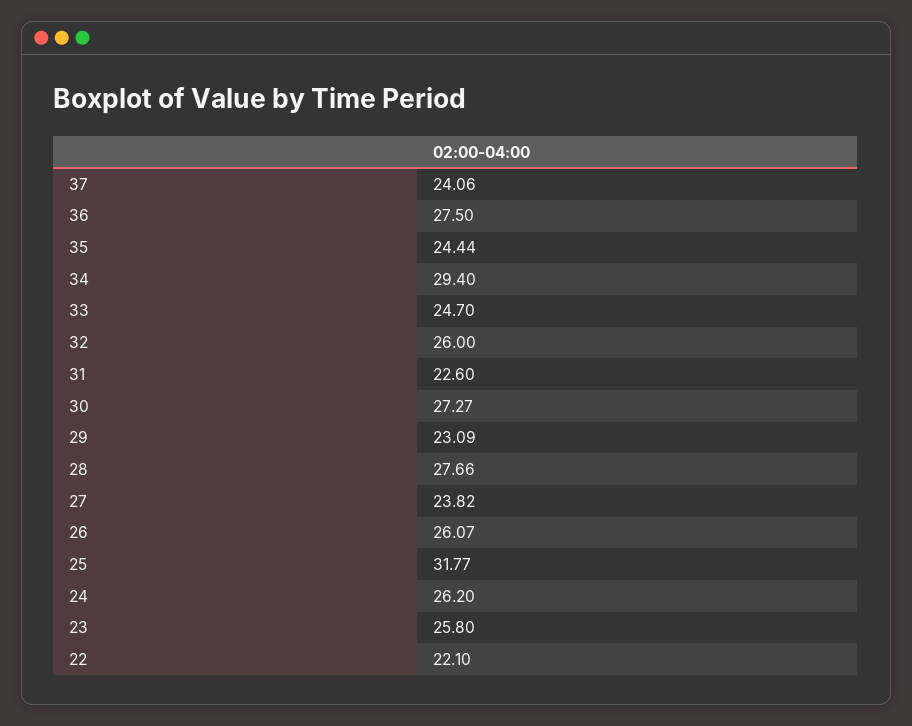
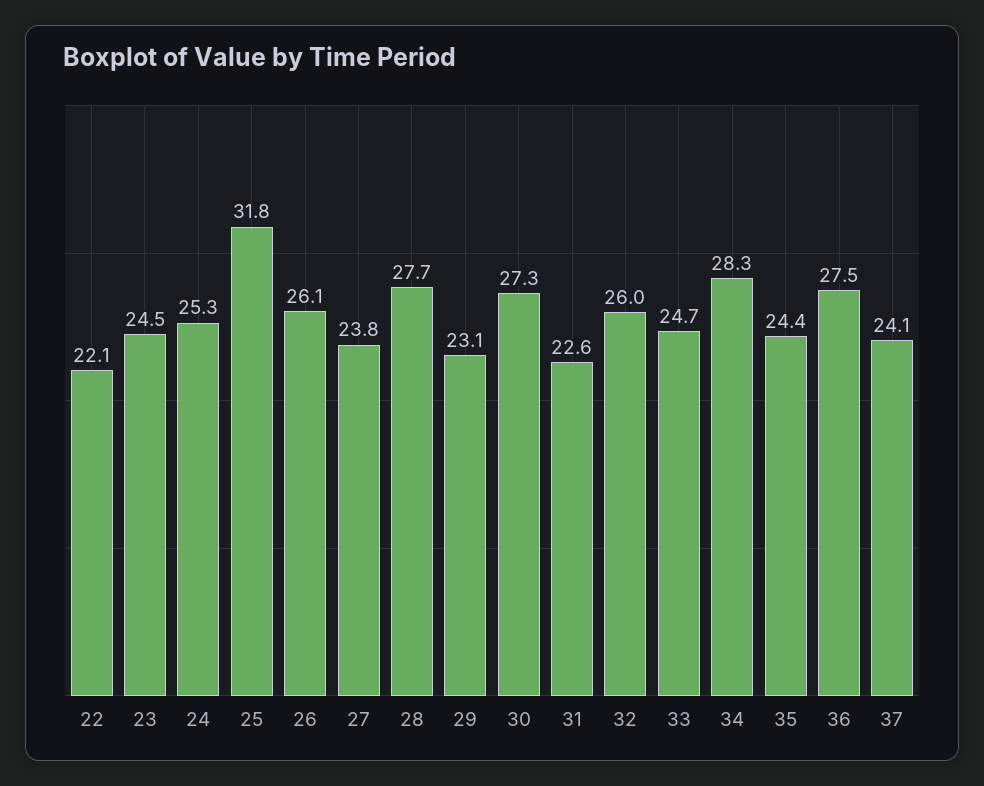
  {
    "37": 24.06,
    "36": 27.5,
    "35": 24.44,
-   "34": 29.4,
+   "34": 28.3,
    "33": 24.7,
    "32": 26,
    "31": 22.6,
    "30": 27.27,
    "29": 23.09,
    "28": 27.66,
    "27": 23.82,
    "26": 26.07,
    "25": 31.77,
-   "24": 26.2,
+   "24": 25.3,
-   "23": 25.8,
+   "23": 24.5,
    "22": 22.1
  }

